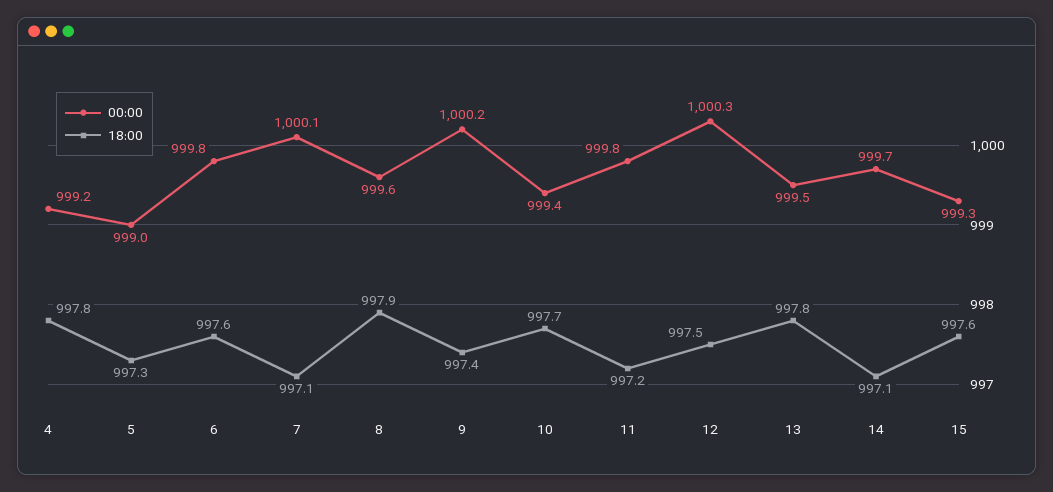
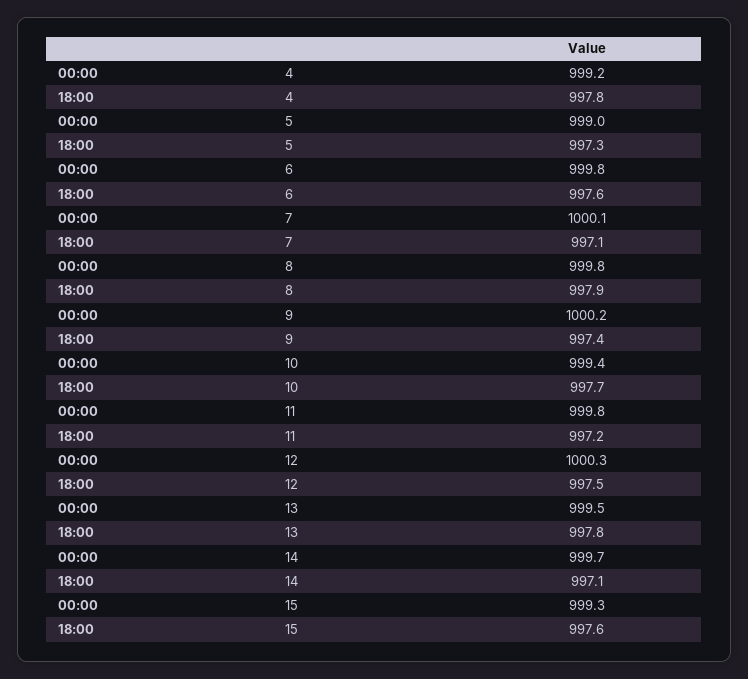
  {
    "00:00": {
      "4": 999.2,
      "5": 999,
      "6": 999.8,
      "7": 1000.1,
-     "8": 999.6,
+     "8": 999.8,
      "9": 1000.2,
      "10": 999.4,
      "11": 999.8,
      "12": 1000.3,
      "13": 999.5,
      "14": 999.7,
      "15": 999.3
    },
    "18:00": {
      "4": 997.8,
      "5": 997.3,
      "6": 997.6,
      "7": 997.1,
      "8": 997.9,
      "9": 997.4,
      "10": 997.7,
      "11": 997.2,
      "12": 997.5,
      "13": 997.8,
      "14": 997.1,
      "15": 997.6
    }
  }

